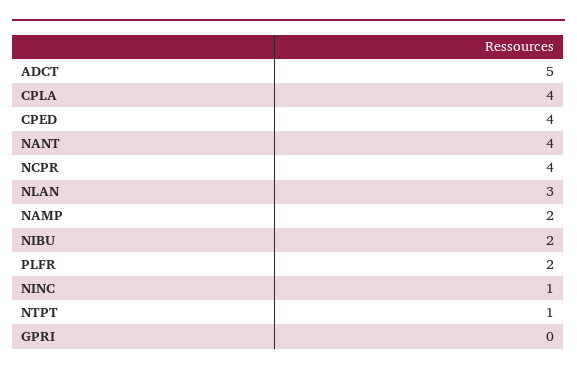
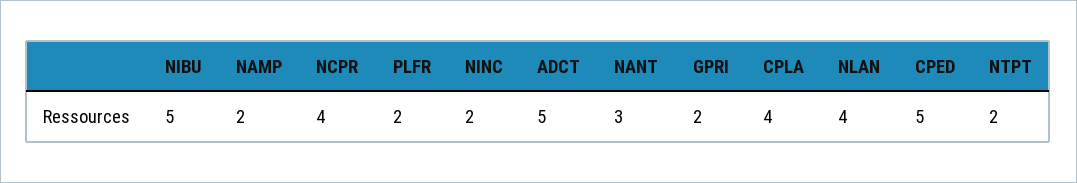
  {
    "ADCT": 5,
    "CPLA": 4,
-   "CPED": 4,
+   "CPED": 5,
-   "NANT": 4,
+   "NANT": 3,
    "NCPR": 4,
-   "NLAN": 3,
+   "NLAN": 4,
    "NAMP": 2,
-   "NIBU": 2,
+   "NIBU": 5,
    "PLFR": 2,
-   "NINC": 1,
+   "NINC": 2,
-   "NTPT": 1,
+   "NTPT": 2,
-   "GPRI": 0
+   "GPRI": 2
  }

